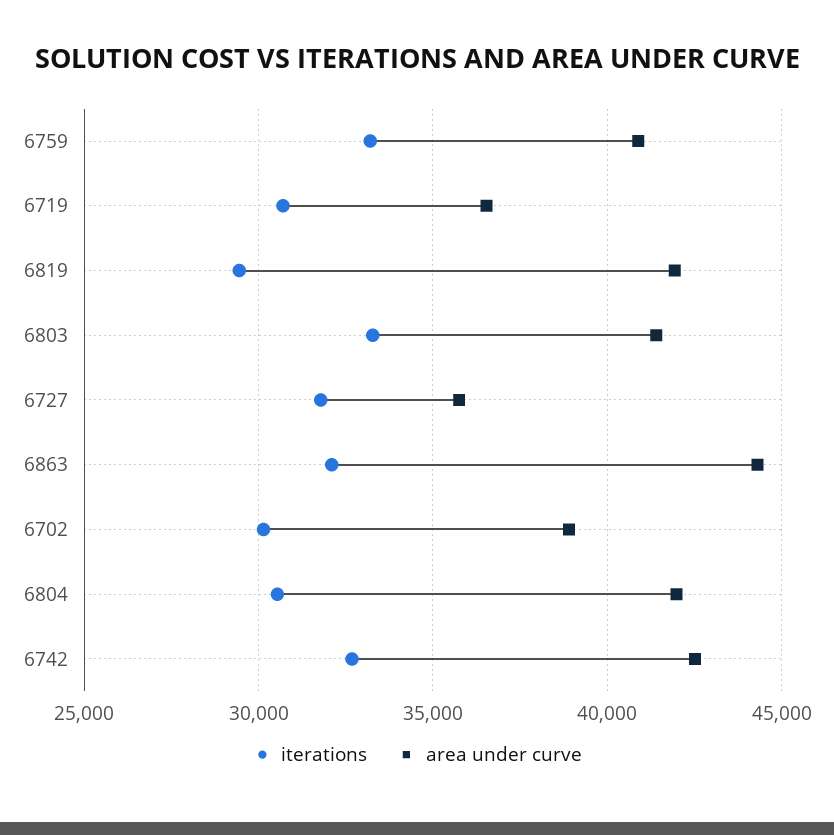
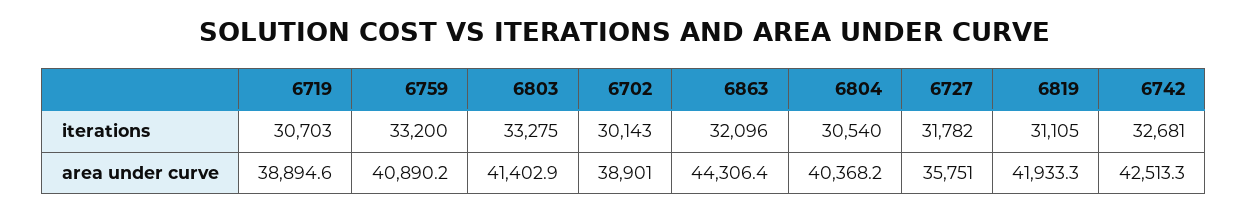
  {
    "iterations": {
      "6759": 33200,
      "6719": 30703,
-     "6819": 29500,
+     "6819": 31105,
      "6803": 33275,
      "6727": 31782,
      "6863": 32096,
      "6702": 30143,
      "6804": 30540,
      "6742": 32681
    },
    "area under curve": {
      "6759": 40890.2,
-     "6719": 36500,
+     "6719": 38894.6,
      "6819": 41933.3,
      "6803": 41402.9,
      "6727": 35751,
      "6863": 44306.4,
      "6702": 38901,
-     "6804": 42000,
+     "6804": 40368.2,
      "6742": 42513.3
    }
  }

